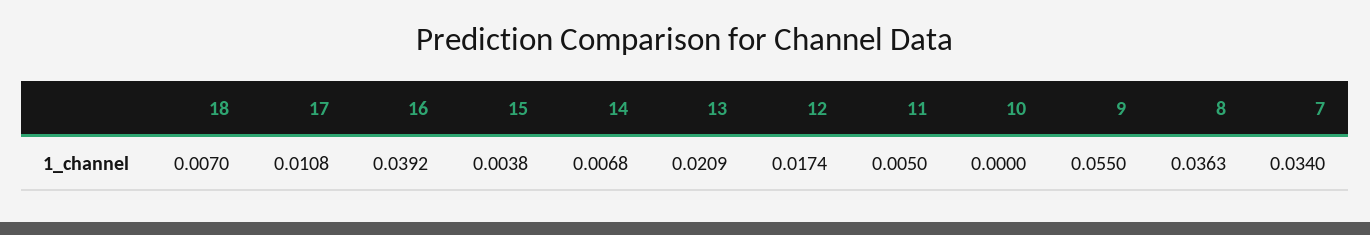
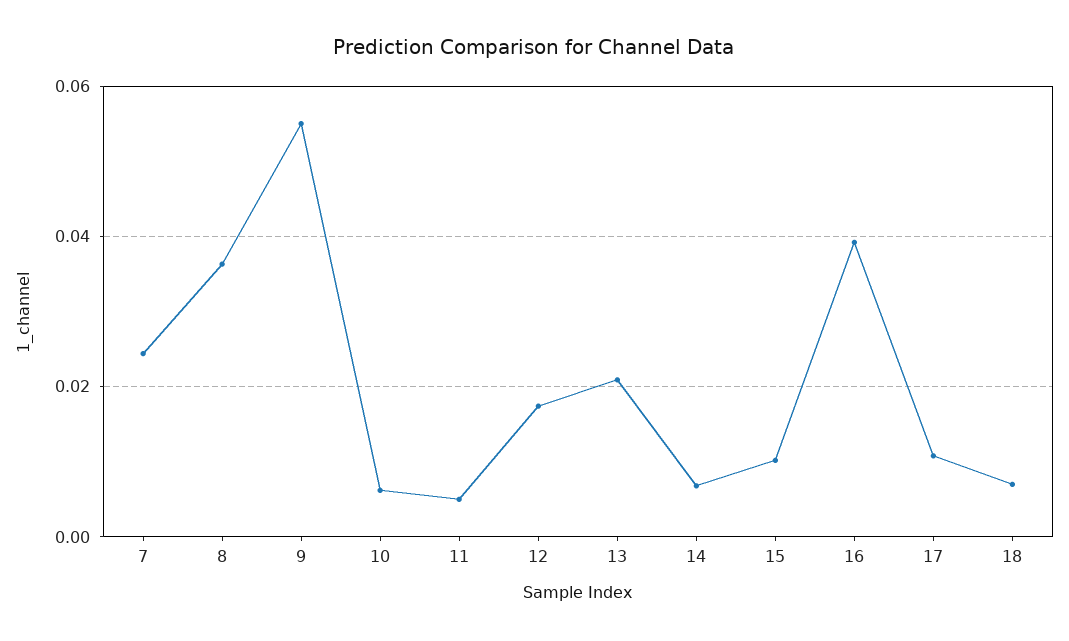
  {
    "18": 0.007,
    "17": 0.0108,
    "16": 0.0392,
-   "15": 0.0038,
+   "15": 0.01,
    "14": 0.0068,
    "13": 0.0209,
    "12": 0.0174,
    "11": 0.005,
-   "10": 0,
+   "10": 0.006,
    "9": 0.055,
    "8": 0.0363,
-   "7": 0.034
+   "7": 0.024
  }

